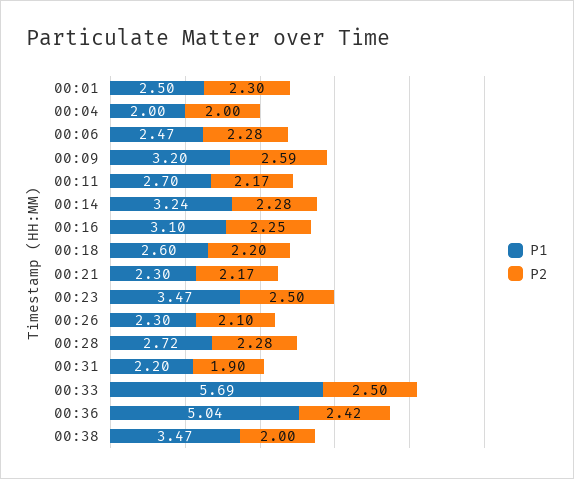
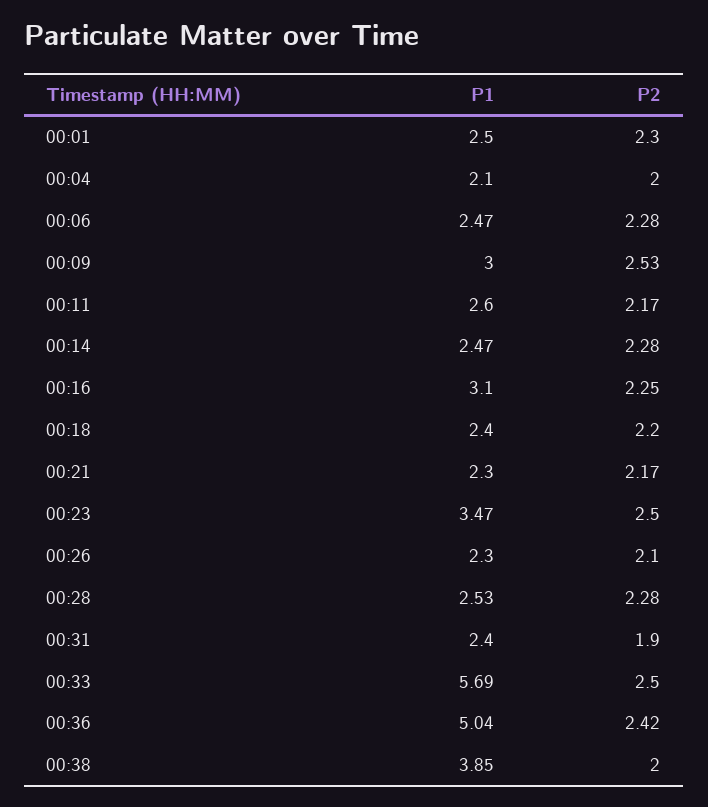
  {
    "P1": {
      "00:01": 2.5,
-     "00:04": 2,
+     "00:04": 2.1,
      "00:06": 2.47,
-     "00:09": 3.2,
+     "00:09": 3,
-     "00:11": 2.7,
+     "00:11": 2.6,
-     "00:14": 3.24,
+     "00:14": 2.47,
      "00:16": 3.1,
-     "00:18": 2.6,
+     "00:18": 2.4,
      "00:21": 2.3,
      "00:23": 3.47,
      "00:26": 2.3,
-     "00:28": 2.72,
+     "00:28": 2.53,
-     "00:31": 2.2,
+     "00:31": 2.4,
      "00:33": 5.69,
      "00:36": 5.04,
-     "00:38": 3.47
+     "00:38": 3.85
    },
    "P2": {
      "00:01": 2.3,
      "00:04": 2,
      "00:06": 2.28,
-     "00:09": 2.59,
+     "00:09": 2.53,
      "00:11": 2.17,
      "00:14": 2.28,
      "00:16": 2.25,
      "00:18": 2.2,
      "00:21": 2.17,
      "00:23": 2.5,
      "00:26": 2.1,
      "00:28": 2.28,
      "00:31": 1.9,
      "00:33": 2.5,
      "00:36": 2.42,
      "00:38": 2
    }
  }

